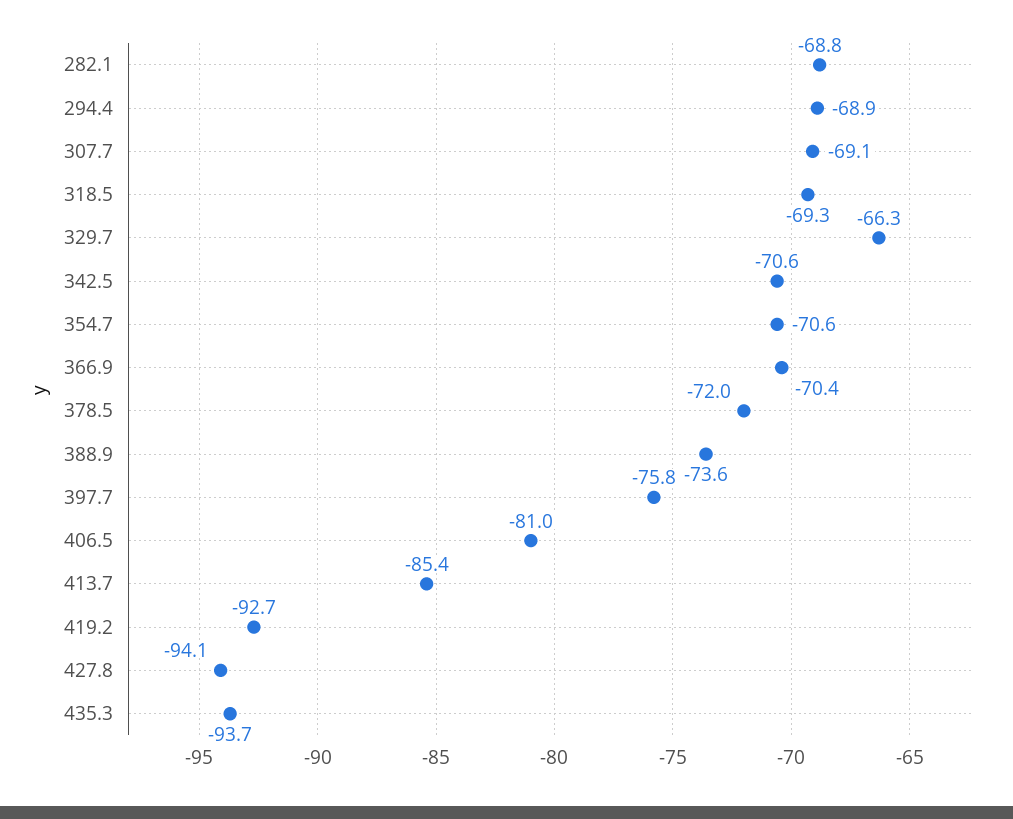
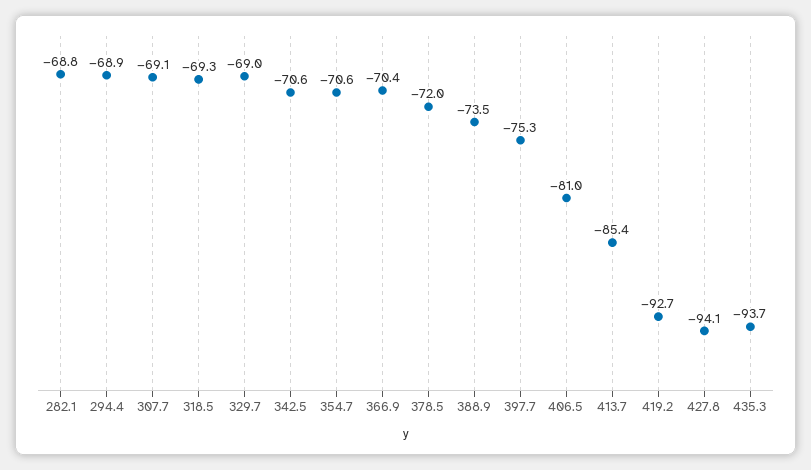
  {
    "282.1": -68.8,
    "294.4": -68.9,
    "307.7": -69.1,
    "318.5": -69.3,
-   "329.7": -66.3,
+   "329.7": -69,
    "342.5": -70.6,
    "354.7": -70.6,
    "366.9": -70.4,
    "378.5": -72,
-   "388.9": -73.6,
+   "388.9": -73.5,
-   "397.7": -75.8,
+   "397.7": -75.3,
    "406.5": -81,
    "413.7": -85.4,
    "419.2": -92.7,
    "427.8": -94.1,
    "435.3": -93.7
  }

